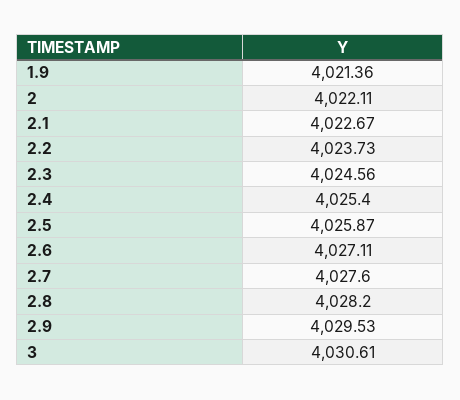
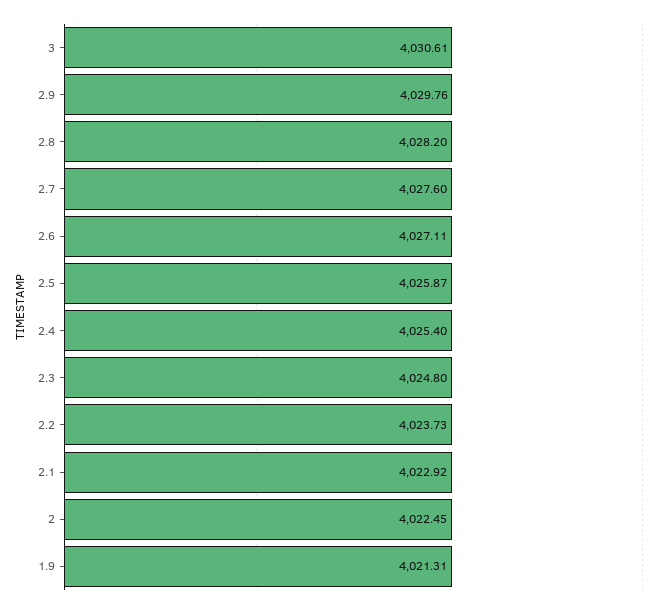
  {
-   "1.9": 4021.36,
+   "1.9": 4021.31,
-   "2": 4022.11,
+   "2": 4022.45,
-   "2.1": 4022.67,
+   "2.1": 4022.92,
    "2.2": 4023.73,
-   "2.3": 4024.56,
+   "2.3": 4024.8,
    "2.4": 4025.4,
    "2.5": 4025.87,
    "2.6": 4027.11,
    "2.7": 4027.6,
    "2.8": 4028.2,
-   "2.9": 4029.53,
+   "2.9": 4029.76,
    "3": 4030.61
  }

